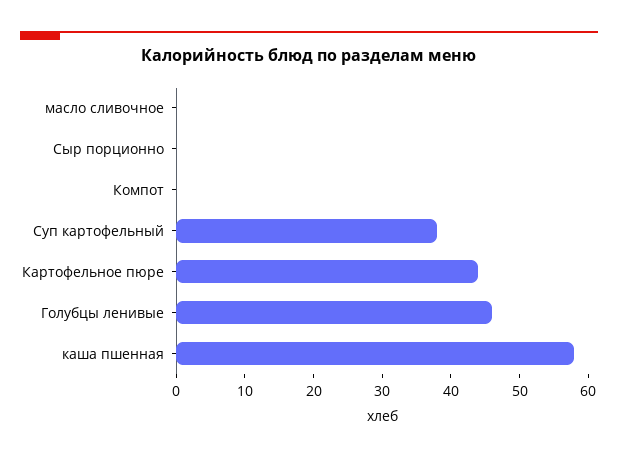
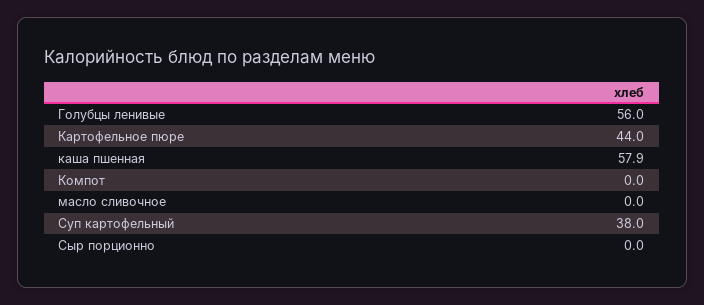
  {
    "масло сливочное": 0,
    "Сыр порционно": 0,
    "Компот": 0,
    "Суп картофельный": 38,
    "Картофельное пюре": 44,
-   "Голубцы ленивые": 46,
+   "Голубцы ленивые": 56,
    "каша пшенная": 57.9
  }

